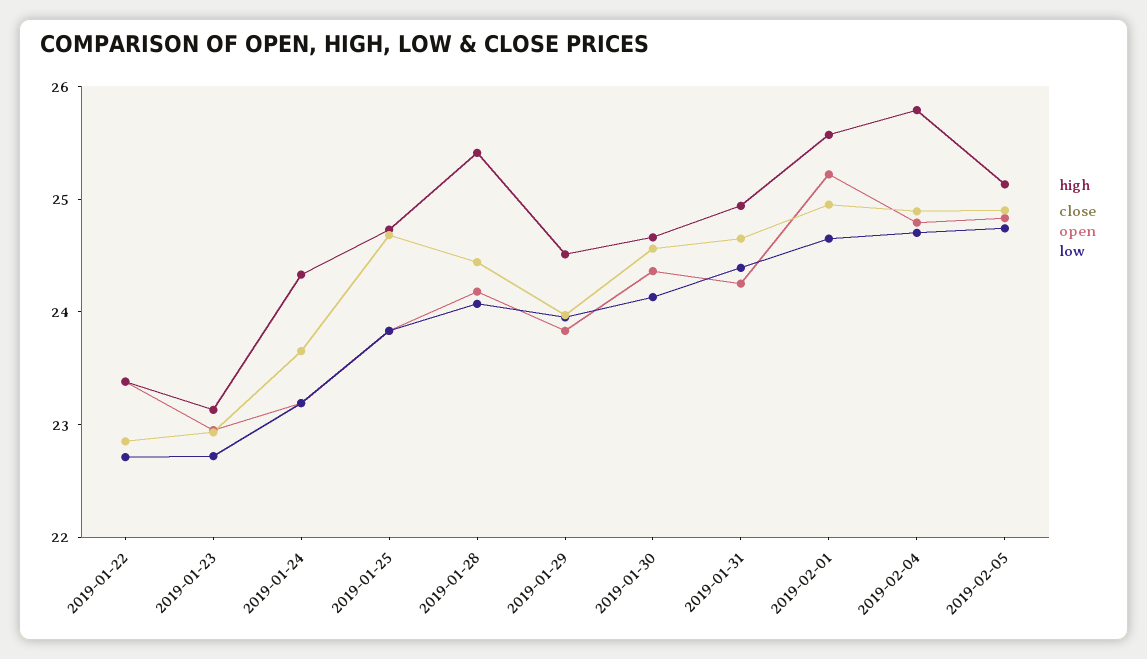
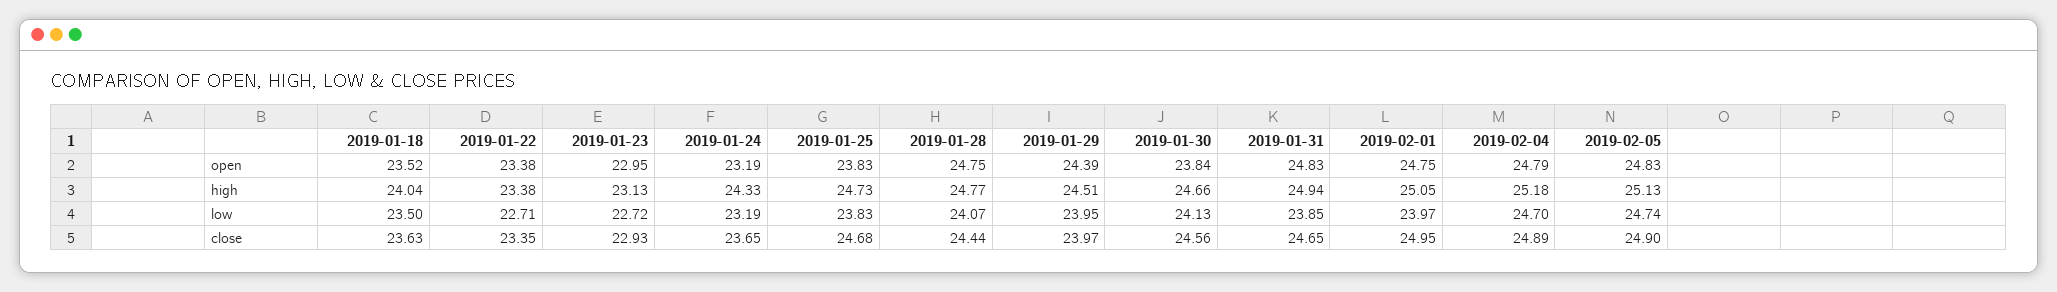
  {
    "high": {
      "2019-01-22": 23.38,
      "2019-01-23": 23.13,
      "2019-01-24": 24.33,
      "2019-01-25": 24.73,
-     "2019-01-28": 25.4,
+     "2019-01-28": 24.77,
      "2019-01-29": 24.51,
      "2019-01-30": 24.66,
      "2019-01-31": 24.94,
-     "2019-02-01": 25.6,
+     "2019-02-01": 25.05,
-     "2019-02-04": 25.8,
+     "2019-02-04": 25.18,
-     "2019-02-05": 25.13
+     "2019-02-05": 25.13,
+     "2019-01-18": 24.04
    },
    "close": {
-     "2019-01-22": 22.8,
+     "2019-01-22": 23.35,
      "2019-01-23": 22.93,
      "2019-01-24": 23.65,
      "2019-01-25": 24.68,
      "2019-01-28": 24.44,
      "2019-01-29": 23.97,
      "2019-01-30": 24.56,
      "2019-01-31": 24.65,
      "2019-02-01": 24.95,
      "2019-02-04": 24.89,
-     "2019-02-05": 24.9
+     "2019-02-05": 24.9,
+     "2019-01-18": 23.63
    },
    "open": {
      "2019-01-22": 23.38,
      "2019-01-23": 22.95,
      "2019-01-24": 23.19,
      "2019-01-25": 23.83,
-     "2019-01-28": 24.2,
+     "2019-01-28": 24.75,
-     "2019-01-29": 23.8,
+     "2019-01-29": 24.39,
-     "2019-01-30": 24.4,
+     "2019-01-30": 23.84,
-     "2019-01-31": 24.2,
+     "2019-01-31": 24.83,
-     "2019-02-01": 25.2,
+     "2019-02-01": 24.75,
      "2019-02-04": 24.79,
-     "2019-02-05": 24.83
+     "2019-02-05": 24.83,
+     "2019-01-18": 23.52
    },
    "low": {
      "2019-01-22": 22.71,
      "2019-01-23": 22.72,
      "2019-01-24": 23.19,
      "2019-01-25": 23.83,
      "2019-01-28": 24.07,
      "2019-01-29": 23.95,
      "2019-01-30": 24.13,
-     "2019-01-31": 24.4,
+     "2019-01-31": 23.85,
-     "2019-02-01": 24.6,
+     "2019-02-01": 23.97,
      "2019-02-04": 24.7,
-     "2019-02-05": 24.74
+     "2019-02-05": 24.74,
+     "2019-01-18": 23.5
    }
  }

